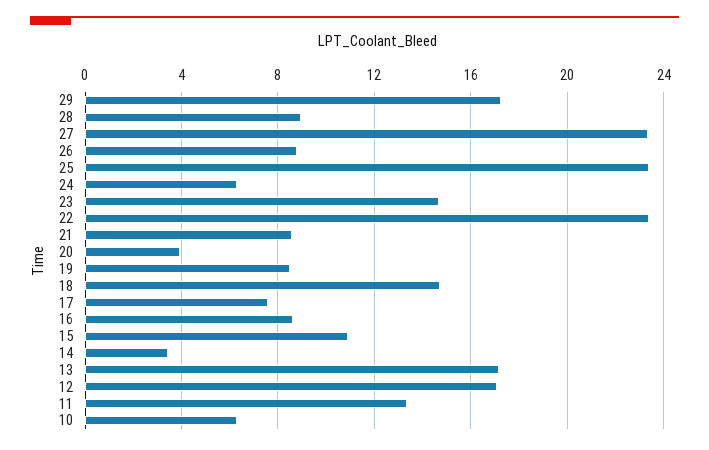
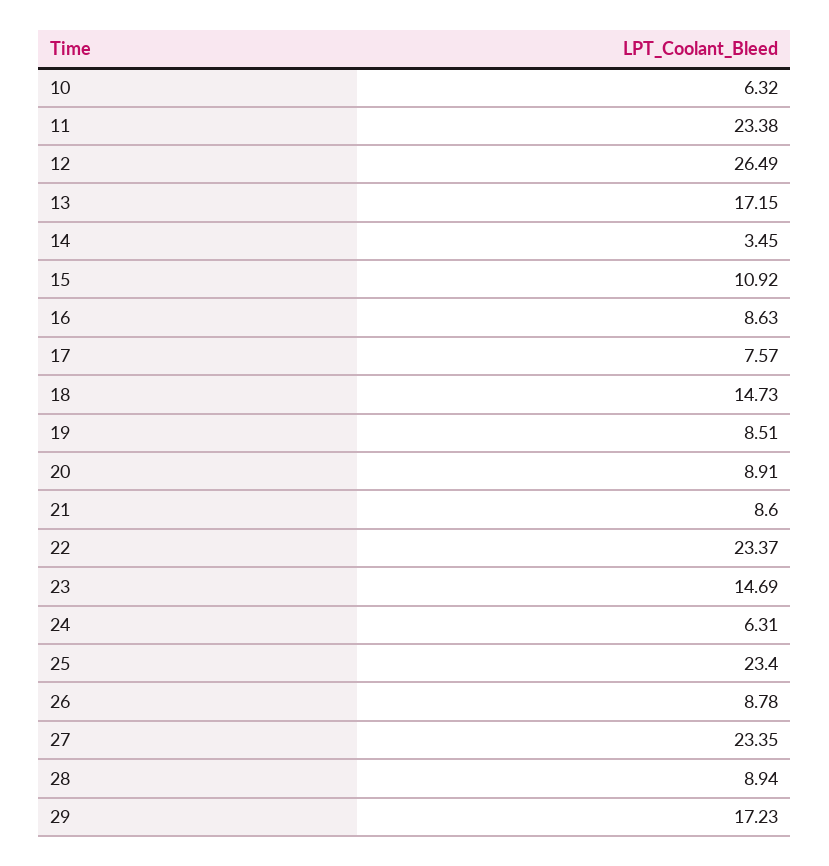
  {
    "29": 17.23,
    "28": 8.94,
    "27": 23.35,
    "26": 8.78,
    "25": 23.4,
    "24": 6.31,
    "23": 14.69,
    "22": 23.37,
    "21": 8.6,
-   "20": 4,
+   "20": 8.91,
    "19": 8.51,
    "18": 14.73,
    "17": 7.57,
    "16": 8.63,
    "15": 10.92,
    "14": 3.45,
    "13": 17.15,
-   "12": 17,
+   "12": 26.49,
-   "11": 13.5,
+   "11": 23.38,
    "10": 6.32
  }

